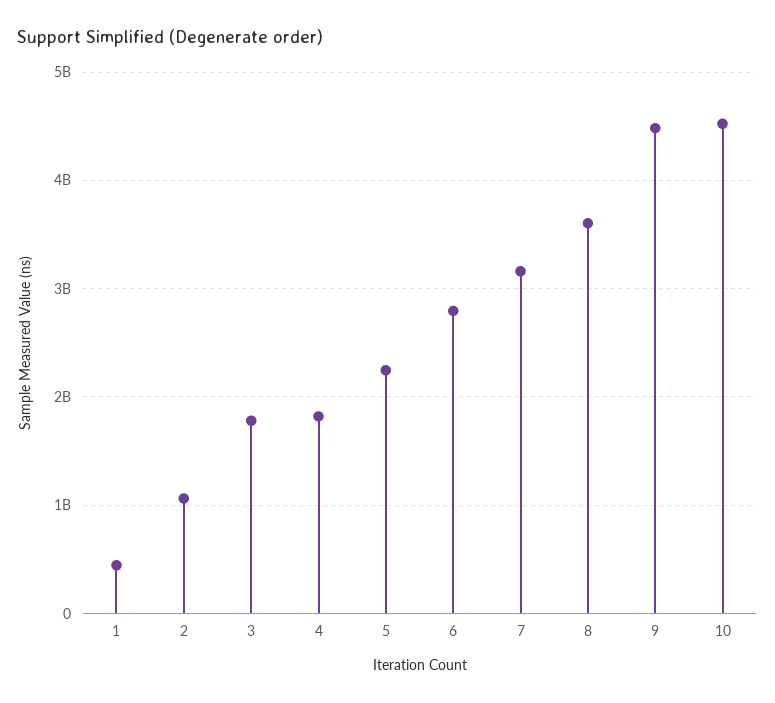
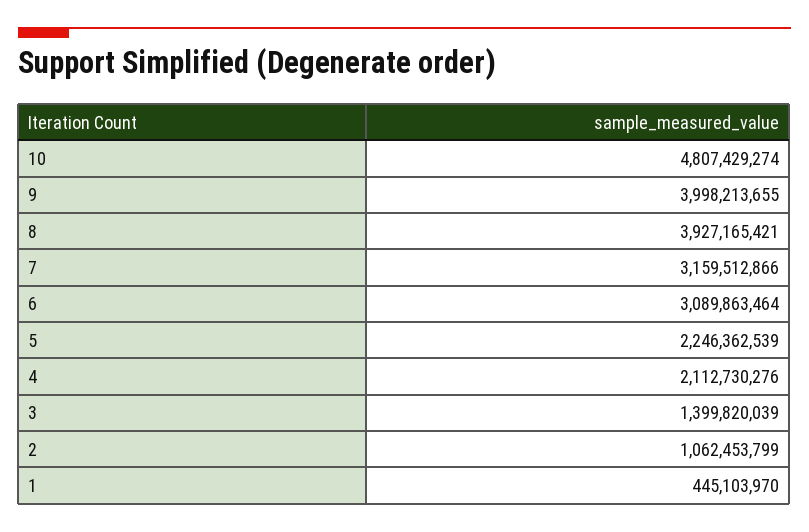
  {
    "1": 445103970,
    "2": 1062453799,
-   "3": 1800000000,
+   "3": 1399820039,
-   "4": 1800000000,
+   "4": 2112730276,
    "5": 2246362539,
-   "6": 2800000000,
+   "6": 3089863464,
    "7": 3159512866,
-   "8": 3600000000,
+   "8": 3927165421,
-   "9": 4500000000,
+   "9": 3998213655,
-   "10": 4500000000
+   "10": 4807429274
  }

